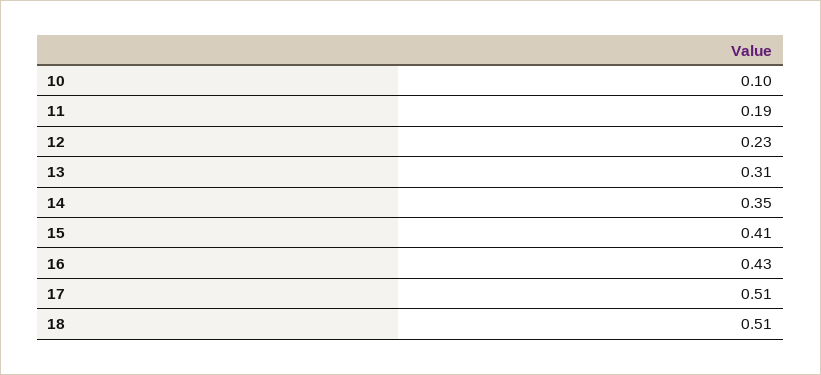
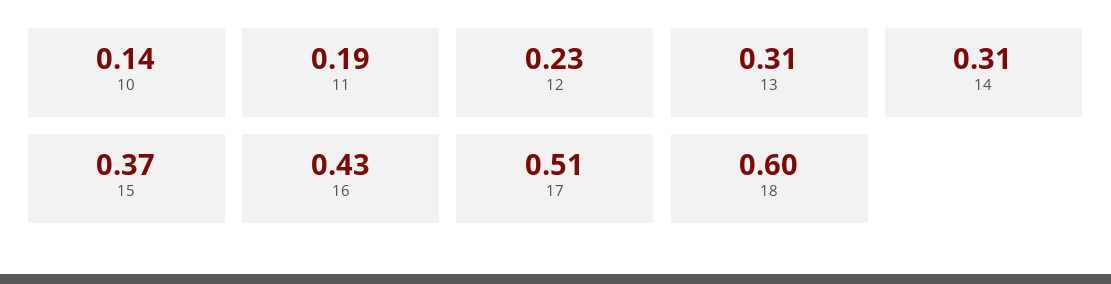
  {
-   "10": 0.1,
+   "10": 0.14,
    "11": 0.19,
    "12": 0.23,
    "13": 0.31,
-   "14": 0.35,
+   "14": 0.31,
-   "15": 0.41,
+   "15": 0.37,
    "16": 0.43,
    "17": 0.51,
-   "18": 0.51
+   "18": 0.6
  }

